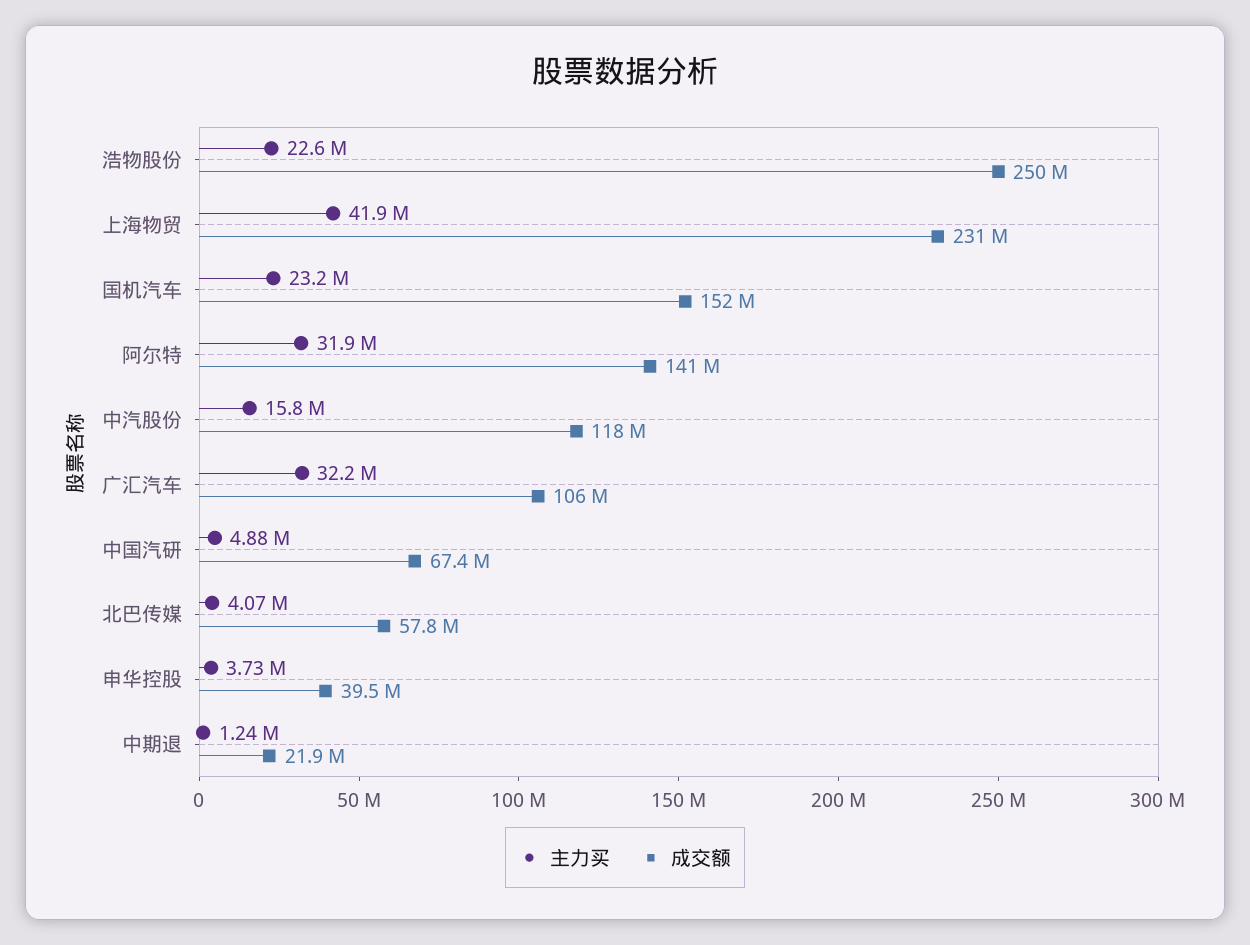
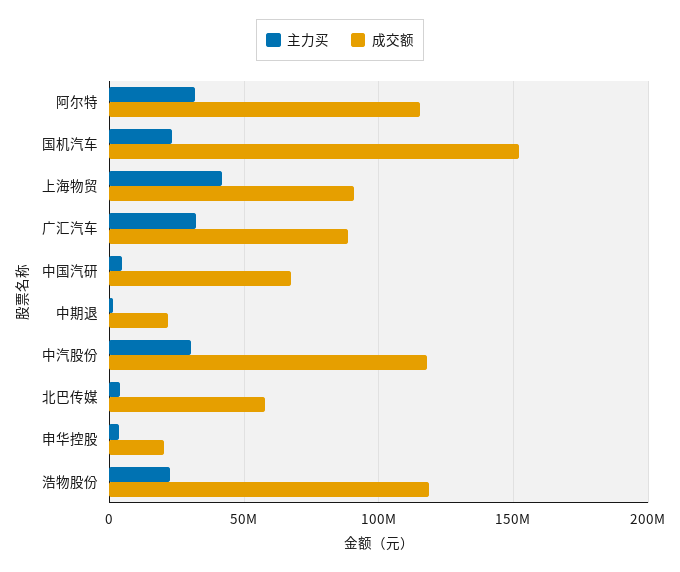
  {
    "主力买": {
      "浩物股份": 22600000,
      "上海物贸": 41900000,
      "国机汽车": 23200000,
      "阿尔特": 31900000,
-     "中汽股份": 15800000,
+     "中汽股份": 30000000,
      "广汇汽车": 32200000,
      "中国汽研": 4880000,
      "北巴传媒": 4070000,
      "申华控股": 3730000,
      "中期退": 1240000
    },
    "成交额": {
-     "浩物股份": 250000000,
+     "浩物股份": 120000000,
-     "上海物贸": 231000000,
+     "上海物贸": 90000000,
      "国机汽车": 152000000,
-     "阿尔特": 141000000,
+     "阿尔特": 115000000,
      "中汽股份": 118000000,
-     "广汇汽车": 106000000,
+     "广汇汽车": 90000000,
      "中国汽研": 67400000,
      "北巴传媒": 57800000,
-     "申华控股": 39500000,
+     "申华控股": 20000000,
      "中期退": 21900000
    }
  }

